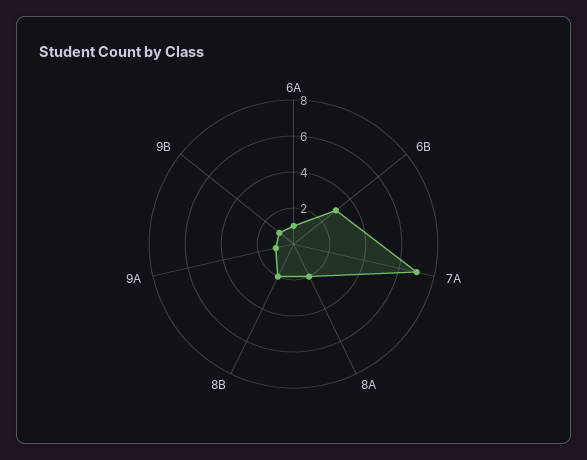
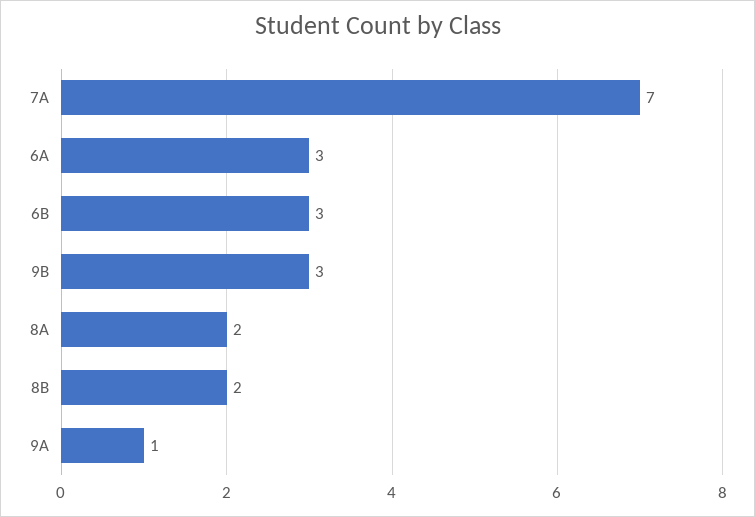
  {
-   "6A": 1,
+   "6A": 3,
    "6B": 3,
    "7A": 7,
    "8A": 2,
    "8B": 2,
    "9A": 1,
-   "9B": 1
+   "9B": 3
  }

